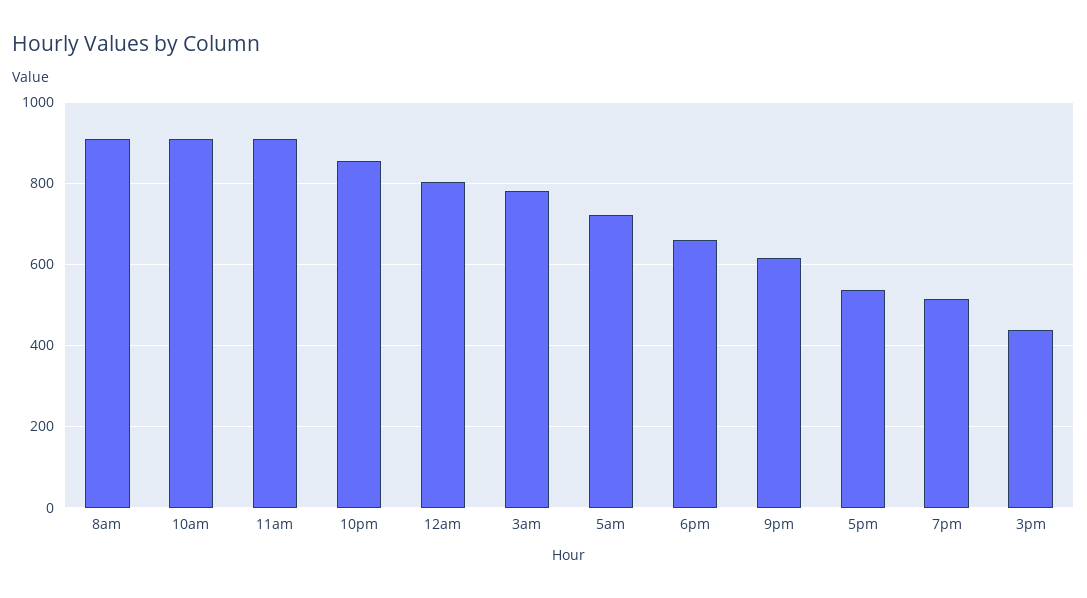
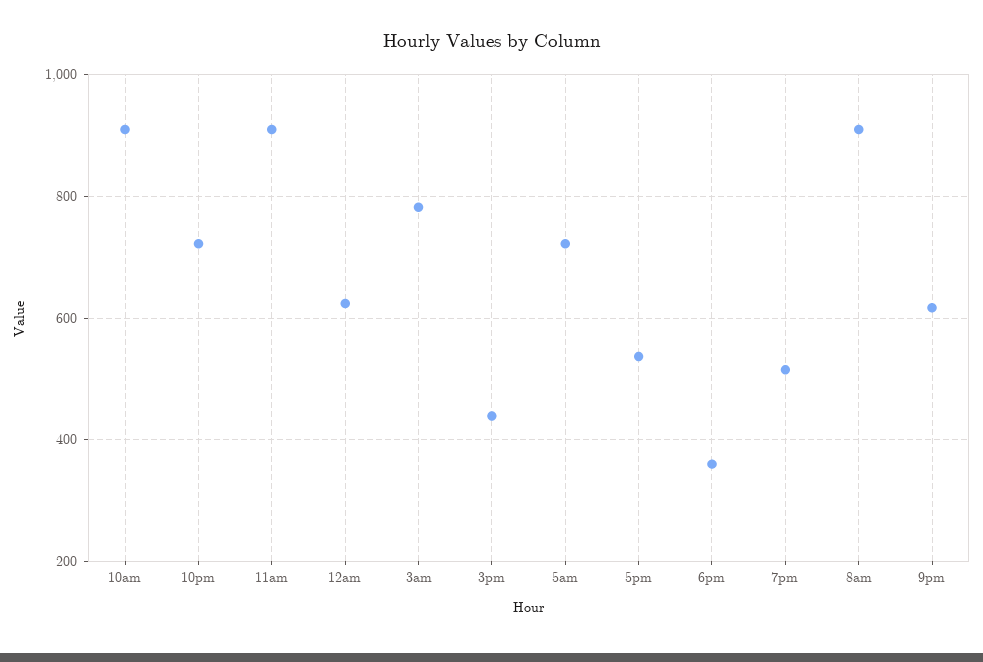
  {
    "8am": 920,
    "10am": 920,
    "11am": 920,
-   "10pm": 860,
+   "10pm": 720,
-   "12am": 800,
+   "12am": 620,
    "3am": 780,
    "5am": 720,
-   "6pm": 660,
+   "6pm": 360,
    "9pm": 620,
    "5pm": 540,
    "7pm": 520,
    "3pm": 440
  }

